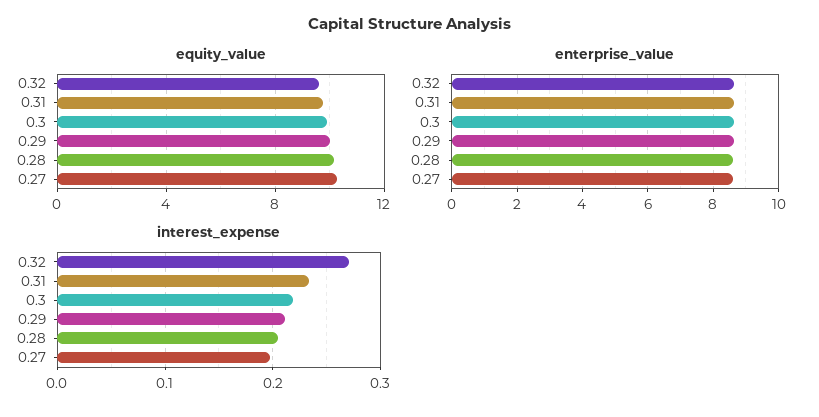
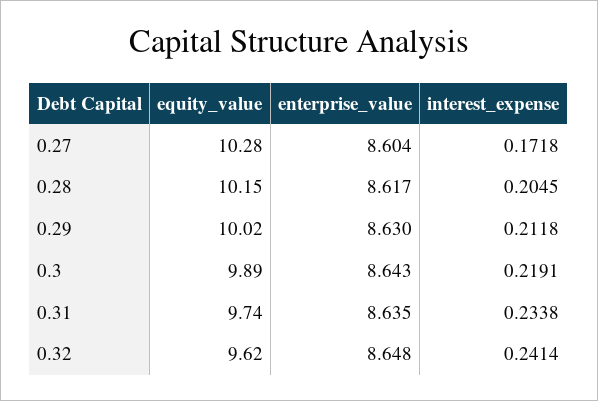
  {
    "equity_value": {
      "0.32": 9.62,
      "0.31": 9.74,
      "0.3": 9.89,
      "0.29": 10.02,
      "0.28": 10.15,
      "0.27": 10.28
    },
    "enterprise_value": {
      "0.32": 8.648,
      "0.31": 8.635,
      "0.3": 8.643,
      "0.29": 8.63,
      "0.28": 8.617,
      "0.27": 8.604
    },
    "interest_expense": {
-     "0.32": 0.27,
+     "0.32": 0.2414,
      "0.31": 0.2338,
      "0.3": 0.2191,
      "0.29": 0.2118,
      "0.28": 0.2045,
-     "0.27": 0.2
+     "0.27": 0.1718
    }
  }

